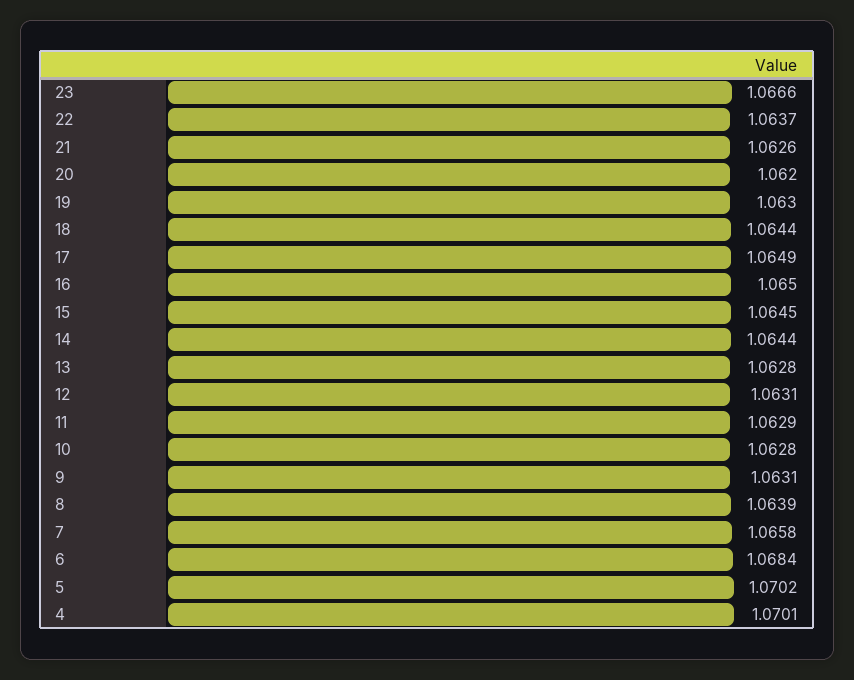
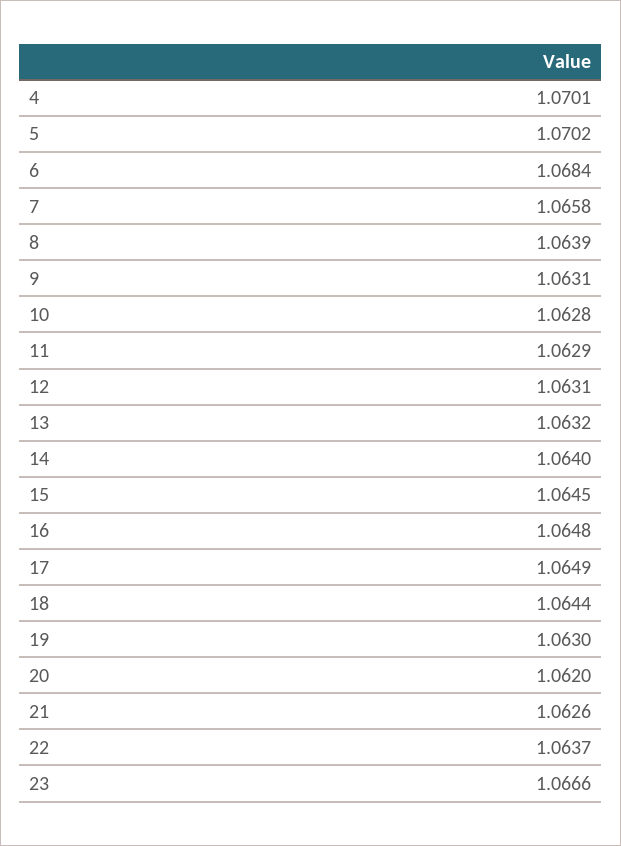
  {
    "23": 1.0666,
    "22": 1.0637,
    "21": 1.0626,
    "20": 1.062,
    "19": 1.063,
    "18": 1.0644,
    "17": 1.0649,
-   "16": 1.065,
+   "16": 1.0648,
    "15": 1.0645,
-   "14": 1.0644,
+   "14": 1.064,
-   "13": 1.0628,
+   "13": 1.0632,
    "12": 1.0631,
    "11": 1.0629,
    "10": 1.0628,
    "9": 1.0631,
    "8": 1.0639,
    "7": 1.0658,
    "6": 1.0684,
    "5": 1.0702,
    "4": 1.0701
  }

